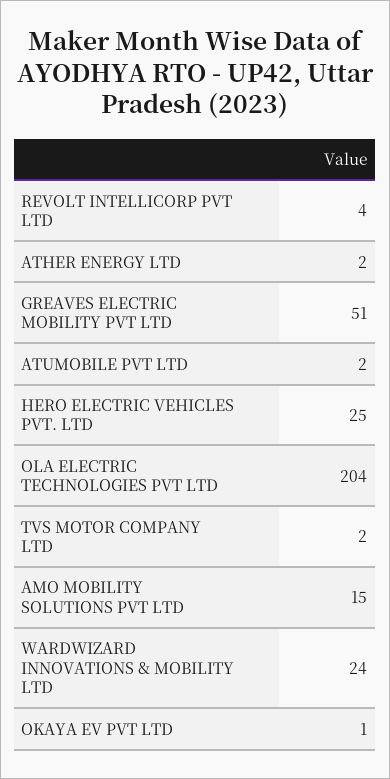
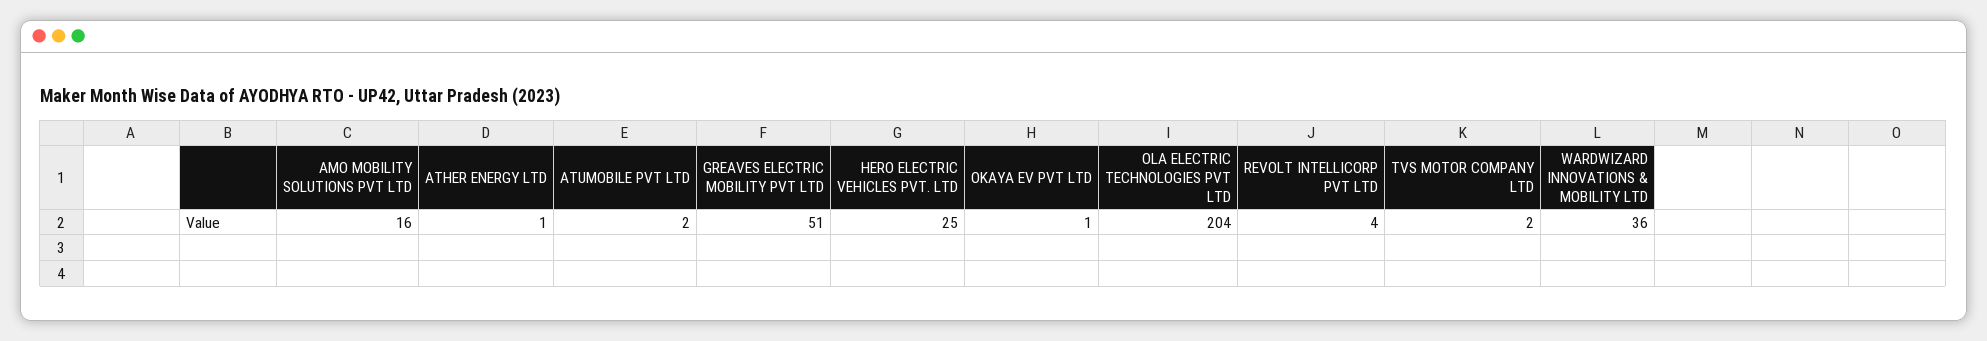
  {
    "REVOLT INTELLICORP PVT LTD": 4,
-   "ATHER ENERGY LTD": 2,
+   "ATHER ENERGY LTD": 1,
    "GREAVES ELECTRIC MOBILITY PVT LTD": 51,
    "ATUMOBILE PVT LTD": 2,
    "HERO ELECTRIC VEHICLES PVT. LTD": 25,
    "OLA ELECTRIC TECHNOLOGIES PVT LTD": 204,
    "TVS MOTOR COMPANY LTD": 2,
-   "AMO MOBILITY SOLUTIONS PVT LTD": 15,
+   "AMO MOBILITY SOLUTIONS PVT LTD": 16,
-   "WARDWIZARD INNOVATIONS & MOBILITY LTD": 24,
+   "WARDWIZARD INNOVATIONS & MOBILITY LTD": 36,
    "OKAYA EV PVT LTD": 1
  }

